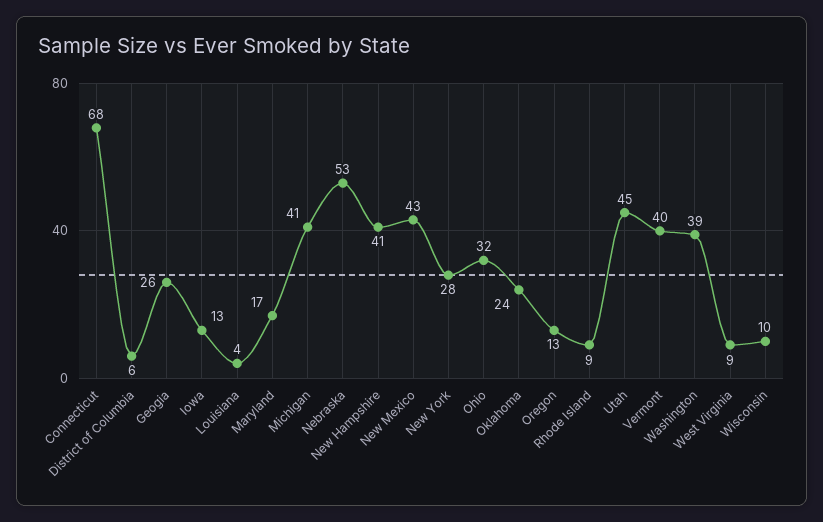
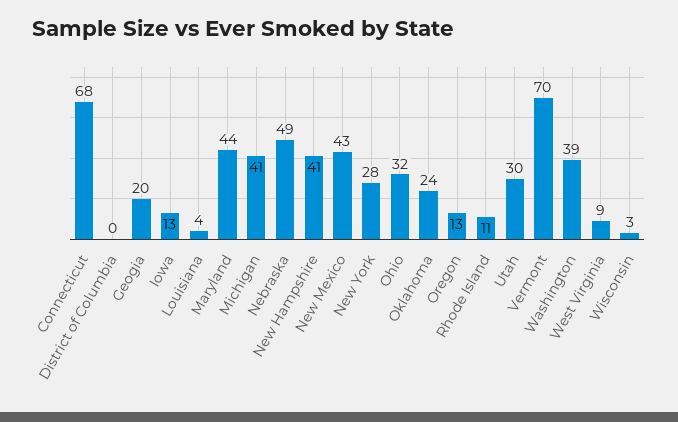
  {
    "Connecticut": 68,
-   "District of Columbia": 6,
+   "District of Columbia": 0,
-   "Geogia": 26,
+   "Geogia": 20,
    "Iowa": 13,
    "Louisiana": 4,
-   "Maryland": 17,
+   "Maryland": 44,
    "Michigan": 41,
-   "Nebraska": 53,
+   "Nebraska": 49,
    "New Hampshire": 41,
    "New Mexico": 43,
    "New York": 28,
    "Ohio": 32,
    "Oklahoma": 24,
    "Oregon": 13,
-   "Rhode Island": 9,
+   "Rhode Island": 11,
-   "Utah": 45,
+   "Utah": 30,
-   "Vermont": 40,
+   "Vermont": 70,
    "Washington": 39,
    "West Virginia": 9,
-   "Wisconsin": 10
+   "Wisconsin": 3
  }

